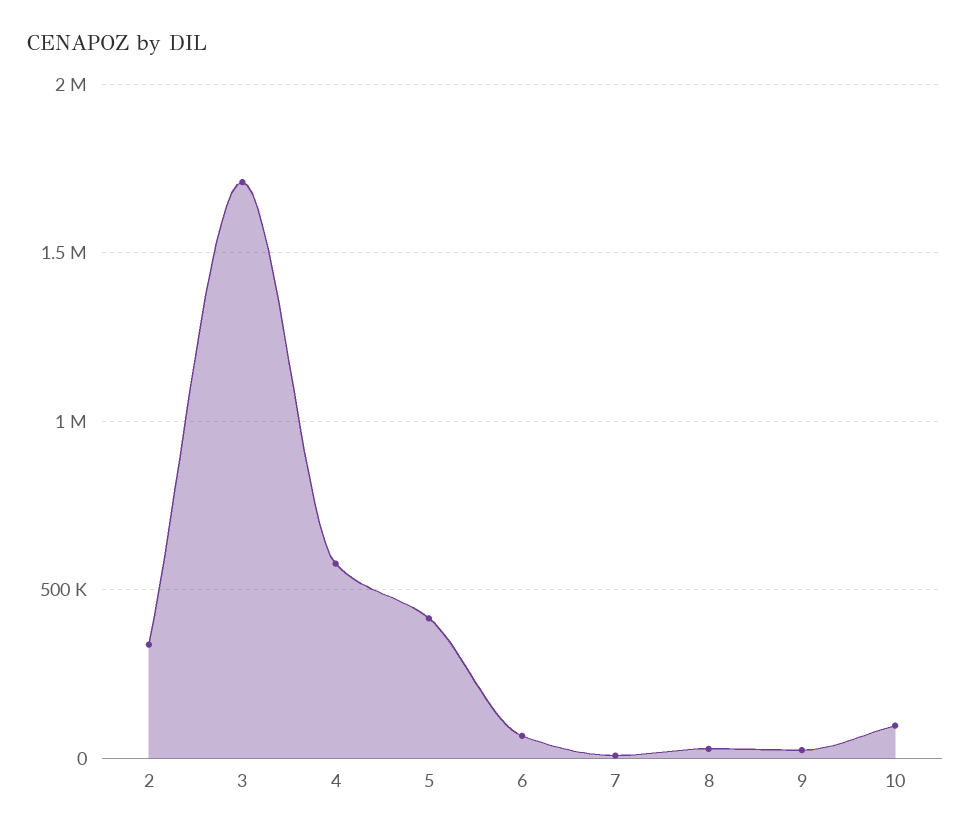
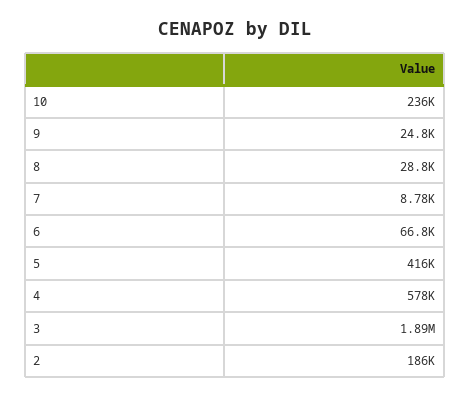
  {
-   "2": 350000,
+   "2": 186000,
-   "3": 1700000,
+   "3": 1890000,
    "4": 578000,
    "5": 416000,
    "6": 66800,
    "7": 8780,
    "8": 28800,
    "9": 24800,
-   "10": 100000
+   "10": 236000
  }

